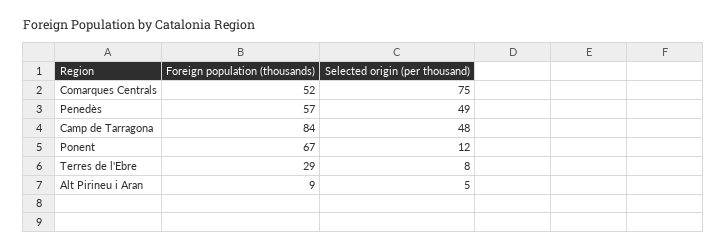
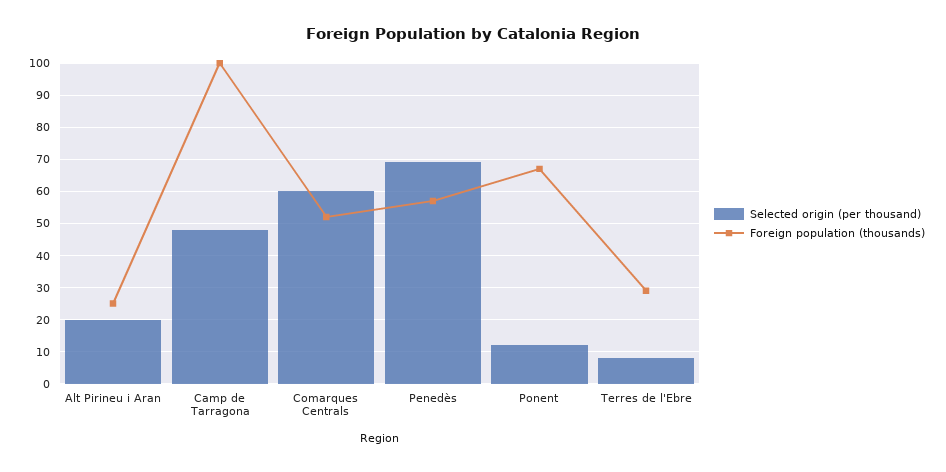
  {
    "Foreign population (thousands)": {
      "Comarques Centrals": 52,
      "Penedès": 57,
-     "Camp de Tarragona": 84,
+     "Camp de Tarragona": 100,
      "Ponent": 67,
      "Terres de l'Ebre": 29,
-     "Alt Pirineu i Aran": 9
+     "Alt Pirineu i Aran": 25
    },
    "Selected origin (per thousand)": {
-     "Comarques Centrals": 75,
+     "Comarques Centrals": 60,
-     "Penedès": 49,
+     "Penedès": 70,
      "Camp de Tarragona": 48,
      "Ponent": 12,
      "Terres de l'Ebre": 8,
-     "Alt Pirineu i Aran": 5
+     "Alt Pirineu i Aran": 20
    }
  }

